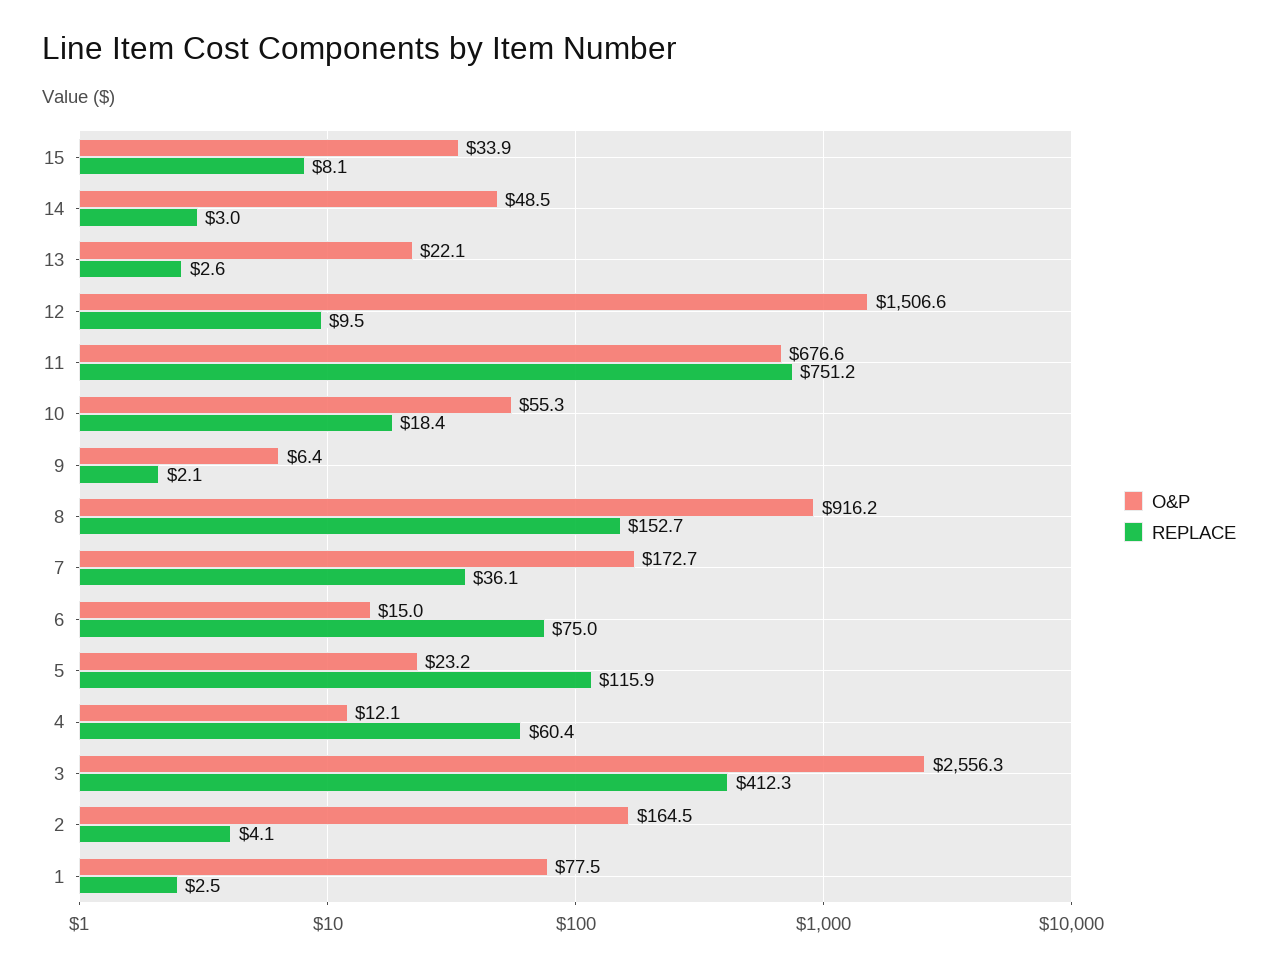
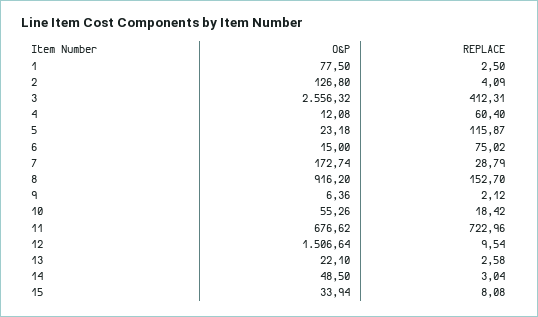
  {
    "O&P": {
      "15": 33.94,
      "14": 48.5,
      "13": 22.1,
      "12": 1506.64,
      "11": 676.62,
      "10": 55.26,
      "9": 6.36,
      "8": 916.2,
      "7": 172.74,
      "6": 15,
      "5": 23.18,
      "4": 12.08,
      "3": 2556.32,
-     "2": 164.5,
+     "2": 126.8,
      "1": 77.5
    },
    "REPLACE": {
      "15": 8.08,
      "14": 3.04,
      "13": 2.58,
      "12": 9.54,
-     "11": 751.2,
+     "11": 722.96,
      "10": 18.42,
      "9": 2.12,
      "8": 152.7,
-     "7": 36.1,
+     "7": 28.79,
      "6": 75.02,
      "5": 115.87,
      "4": 60.4,
      "3": 412.31,
      "2": 4.09,
      "1": 2.5
    }
  }

